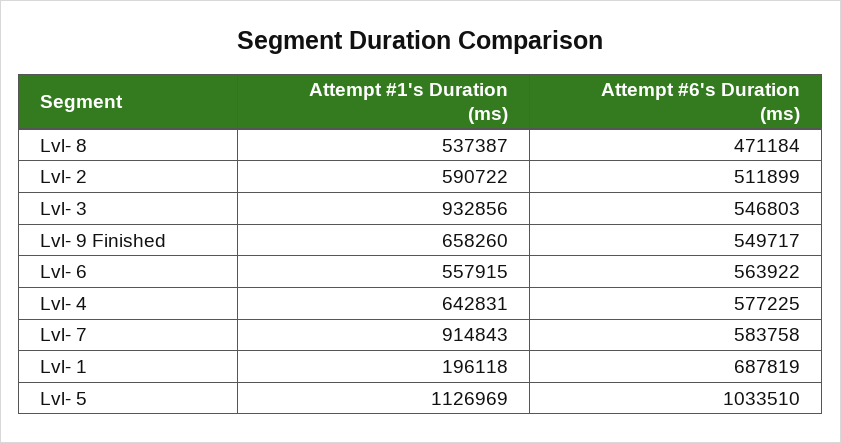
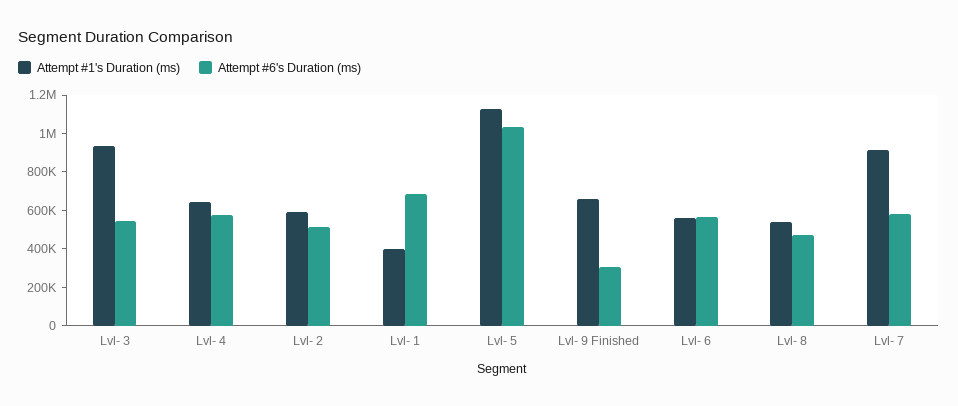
  {
    "Attempt #1's Duration (ms)": {
      "Lvl- 8": 537387,
      "Lvl- 2": 590722,
      "Lvl- 3": 932856,
      "Lvl- 9 Finished": 658260,
      "Lvl- 6": 557915,
      "Lvl- 4": 642831,
      "Lvl- 7": 914843,
-     "Lvl- 1": 196118,
+     "Lvl- 1": 400000,
      "Lvl- 5": 1126969
    },
    "Attempt #6's Duration (ms)": {
      "Lvl- 8": 471184,
      "Lvl- 2": 511899,
      "Lvl- 3": 546803,
-     "Lvl- 9 Finished": 549717,
+     "Lvl- 9 Finished": 300000,
      "Lvl- 6": 563922,
      "Lvl- 4": 577225,
      "Lvl- 7": 583758,
      "Lvl- 1": 687819,
      "Lvl- 5": 1033510
    }
  }

